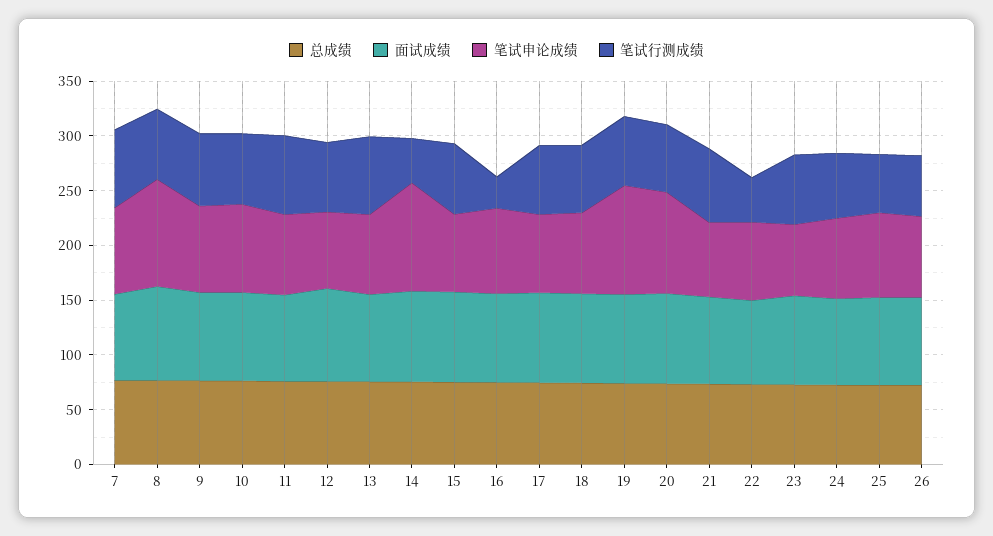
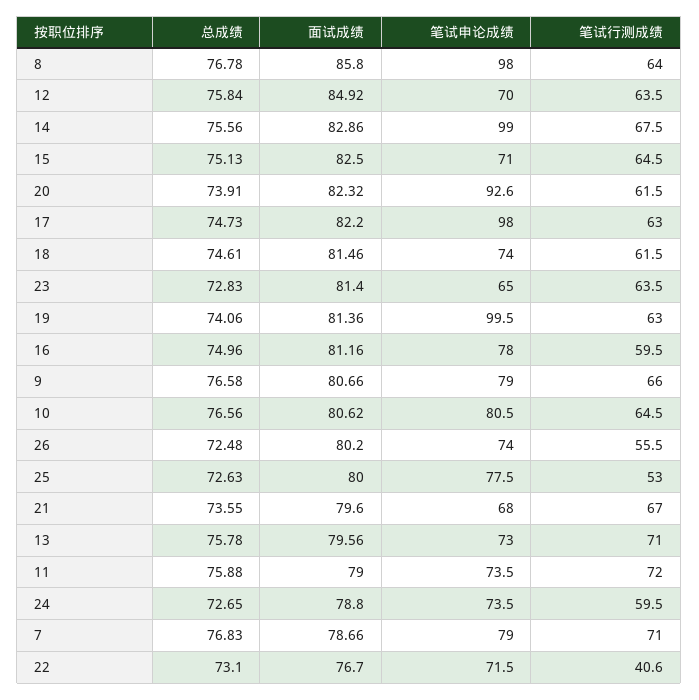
  {
    "总成绩": {
      "7": 76.83,
      "8": 76.78,
      "9": 76.58,
      "10": 76.56,
      "11": 75.88,
      "12": 75.84,
      "13": 75.78,
      "14": 75.56,
      "15": 75.13,
      "16": 74.96,
      "17": 74.73,
      "18": 74.61,
      "19": 74.06,
      "20": 73.91,
      "21": 73.55,
      "22": 73.1,
      "23": 72.83,
      "24": 72.65,
      "25": 72.63,
      "26": 72.48
    },
    "面试成绩": {
      "7": 78.66,
      "8": 85.8,
      "9": 80.66,
      "10": 80.62,
      "11": 79,
      "12": 84.92,
      "13": 79.56,
      "14": 82.86,
      "15": 82.5,
      "16": 81.16,
      "17": 82.2,
      "18": 81.46,
      "19": 81.36,
      "20": 82.32,
      "21": 79.6,
      "22": 76.7,
      "23": 81.4,
      "24": 78.8,
      "25": 80,
      "26": 80.2
    },
    "笔试申论成绩": {
      "7": 79,
      "8": 98,
      "9": 79,
      "10": 80.5,
      "11": 73.5,
      "12": 70,
      "13": 73,
      "14": 99,
      "15": 71,
      "16": 78,
-     "17": 70,
+     "17": 98,
      "18": 74,
      "19": 99.5,
      "20": 92.6,
      "21": 68,
      "22": 71.5,
      "23": 65,
      "24": 73.5,
      "25": 77.5,
      "26": 74
    },
    "笔试行测成绩": {
      "7": 71,
      "8": 64,
      "9": 66,
      "10": 64.5,
      "11": 72,
      "12": 63.5,
      "13": 71,
-     "14": 40,
+     "14": 67.5,
      "15": 64.5,
-     "16": 30,
+     "16": 59.5,
      "17": 63,
      "18": 61.5,
      "19": 63,
      "20": 61.5,
      "21": 67,
      "22": 40.6,
      "23": 63.5,
      "24": 59.5,
      "25": 53,
      "26": 55.5
    }
  }

